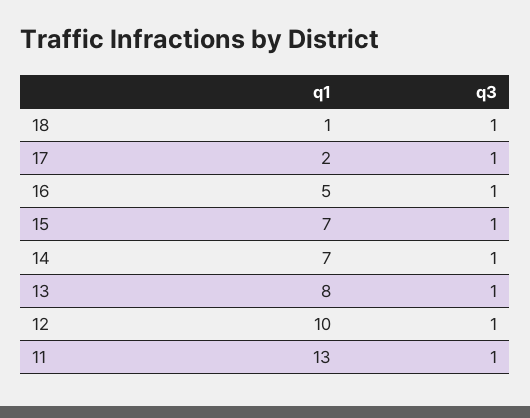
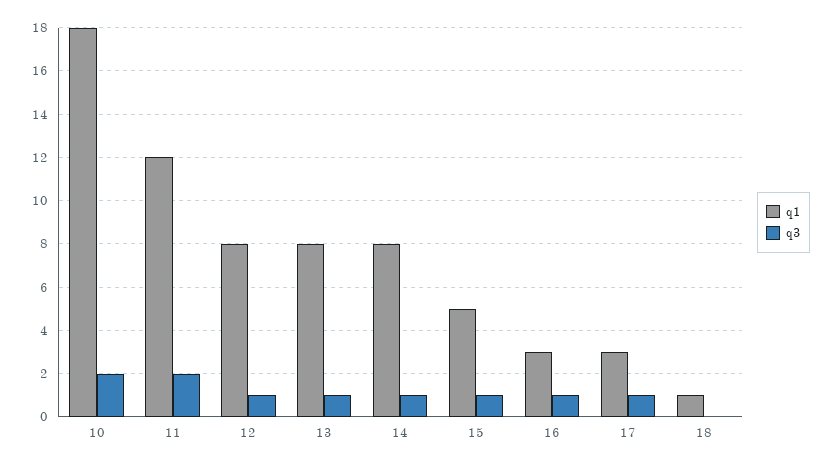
  {
    "q1": {
      "18": 1,
-     "17": 2,
+     "17": 3,
-     "16": 5,
+     "16": 3,
-     "15": 7,
+     "15": 5,
-     "14": 7,
+     "14": 8,
      "13": 8,
-     "12": 10,
+     "12": 8,
-     "11": 13
+     "11": 12,
+     "10": 18
    },
    "q3": {
-     "18": 1,
+     "18": 0,
      "17": 1,
      "16": 1,
      "15": 1,
      "14": 1,
      "13": 1,
      "12": 1,
-     "11": 1
+     "11": 2,
+     "10": 2
    }
  }

